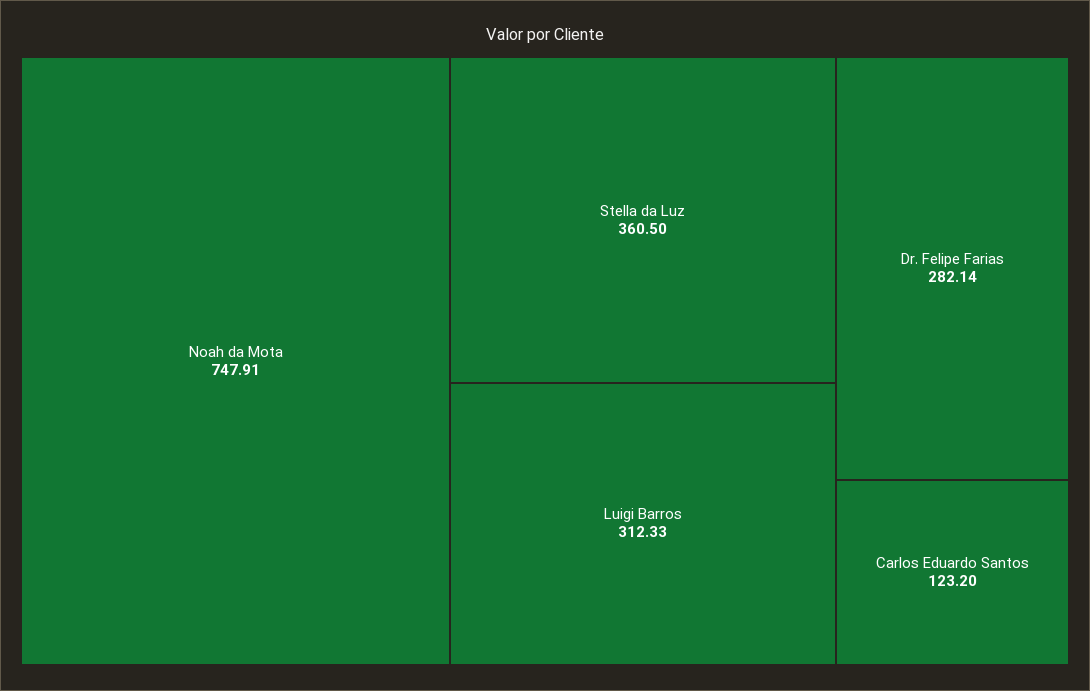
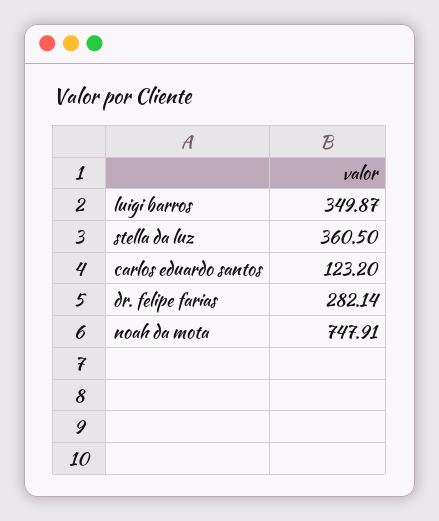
  {
    "Noah da Mota": 747.91,
    "Stella da Luz": 360.5,
-   "Luigi Barros": 312.33,
+   "Luigi Barros": 349.87,
    "Dr. Felipe Farias": 282.14,
    "Carlos Eduardo Santos": 123.2
  }

